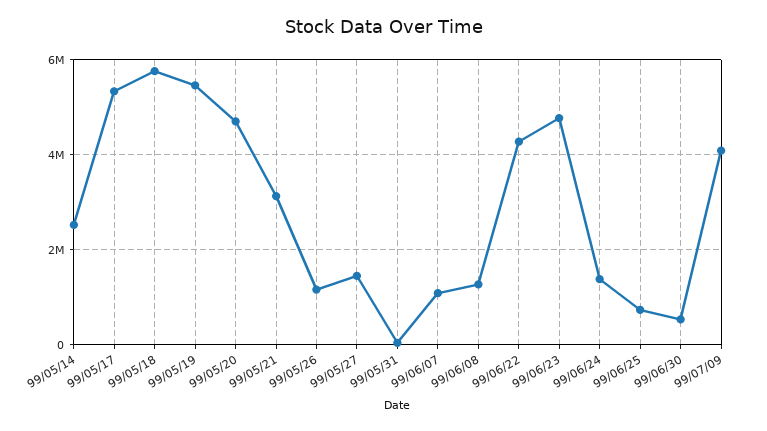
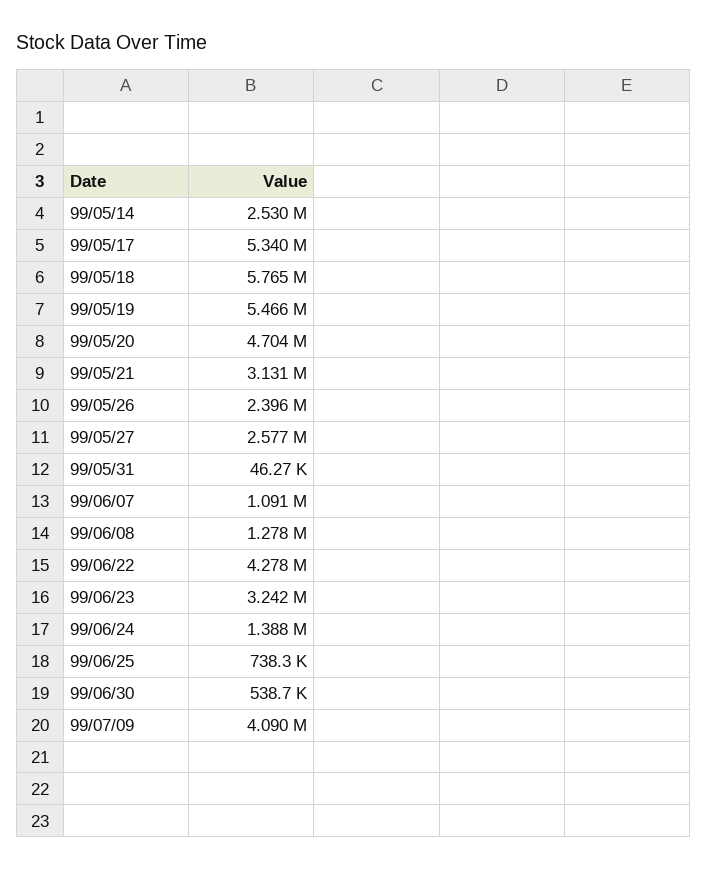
  {
    "99/05/14": 2530000,
    "99/05/17": 5340000,
    "99/05/18": 5765000,
    "99/05/19": 5466000,
    "99/05/20": 4704000,
    "99/05/21": 3131000,
-   "99/05/26": 1200000,
+   "99/05/26": 2396000,
-   "99/05/27": 1400000,
+   "99/05/27": 2577000,
    "99/05/31": 46270,
    "99/06/07": 1091000,
    "99/06/08": 1278000,
    "99/06/22": 4278000,
-   "99/06/23": 4800000,
+   "99/06/23": 3242000,
    "99/06/24": 1388000,
    "99/06/25": 738300,
    "99/06/30": 538700,
    "99/07/09": 4090000
  }

